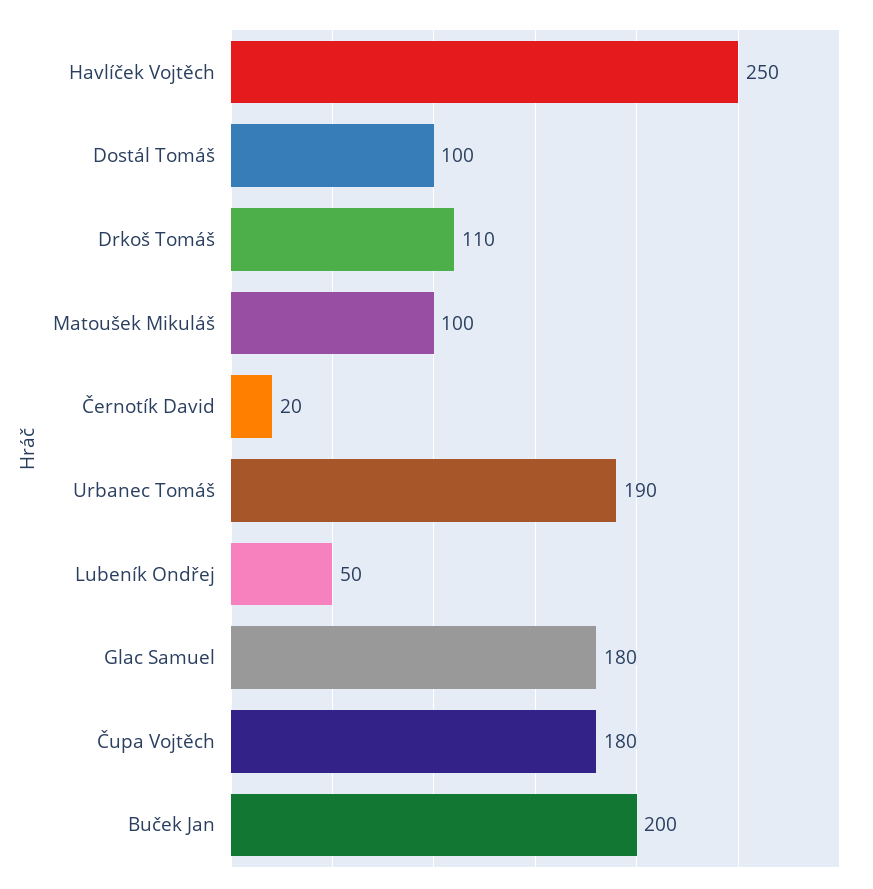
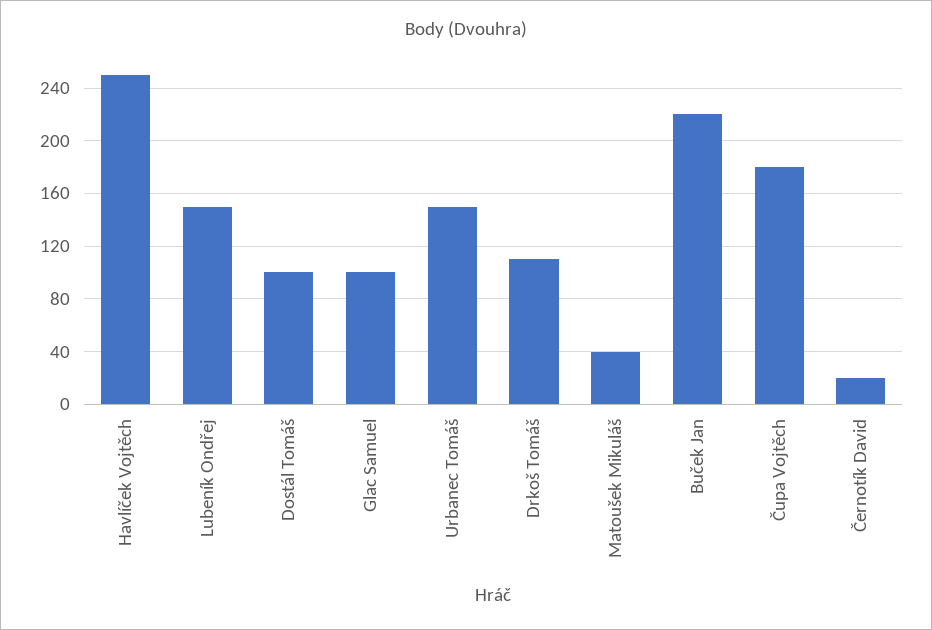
  {
    "Havlíček Vojtěch": 250,
    "Dostál Tomáš": 100,
    "Drkoš Tomáš": 110,
-   "Matoušek Mikuláš": 100,
+   "Matoušek Mikuláš": 40,
    "Černotík David": 20,
-   "Urbanec Tomáš": 190,
+   "Urbanec Tomáš": 150,
-   "Lubeník Ondřej": 50,
+   "Lubeník Ondřej": 150,
-   "Glac Samuel": 180,
+   "Glac Samuel": 100,
    "Čupa Vojtěch": 180,
-   "Buček Jan": 200
+   "Buček Jan": 220
  }

